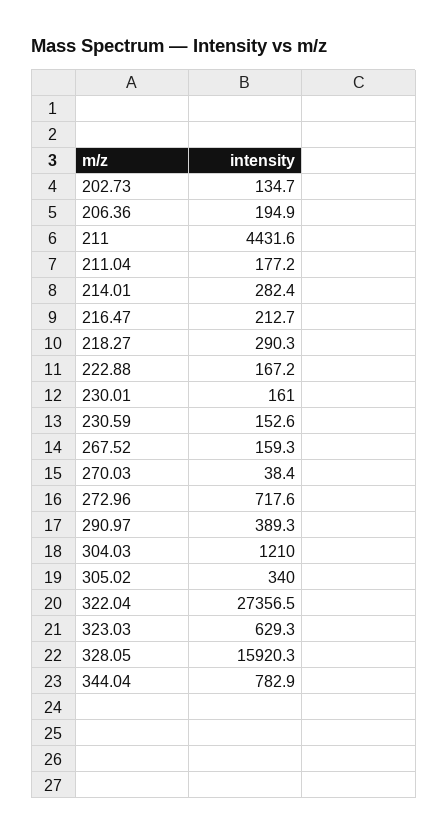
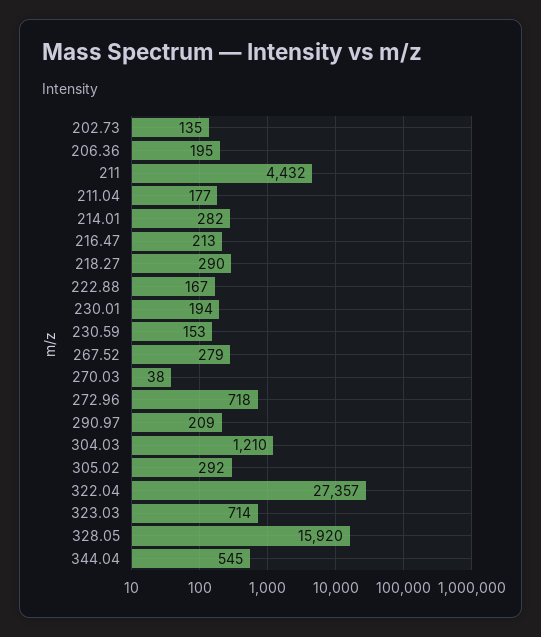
  {
    "202.73": 134.7,
    "206.36": 194.9,
    "211": 4431.6,
    "211.04": 177.2,
    "214.01": 282.4,
    "216.47": 212.7,
    "218.27": 290.3,
    "222.88": 167.2,
-   "230.01": 161,
+   "230.01": 194,
    "230.59": 152.6,
-   "267.52": 159.3,
+   "267.52": 279,
    "270.03": 38.4,
    "272.96": 717.6,
-   "290.97": 389.3,
+   "290.97": 209,
    "304.03": 1210,
-   "305.02": 340,
+   "305.02": 292,
    "322.04": 27356.5,
-   "323.03": 629.3,
+   "323.03": 714,
    "328.05": 15920.3,
-   "344.04": 782.9
+   "344.04": 545
  }

